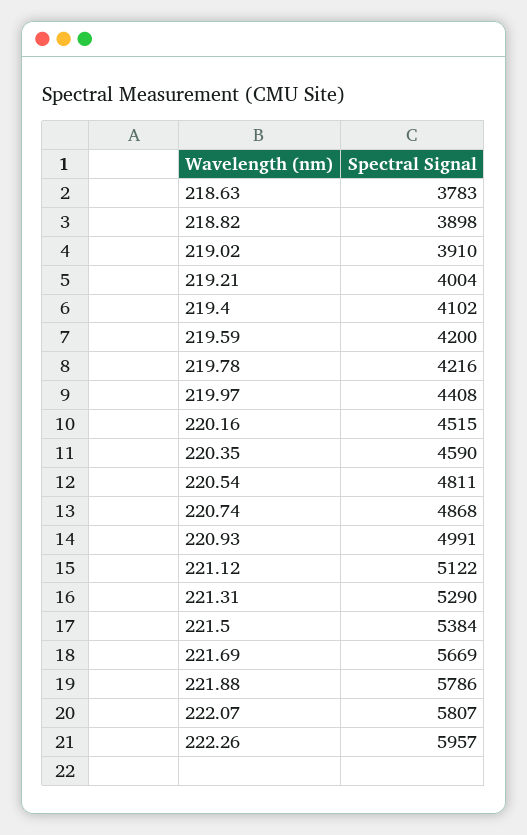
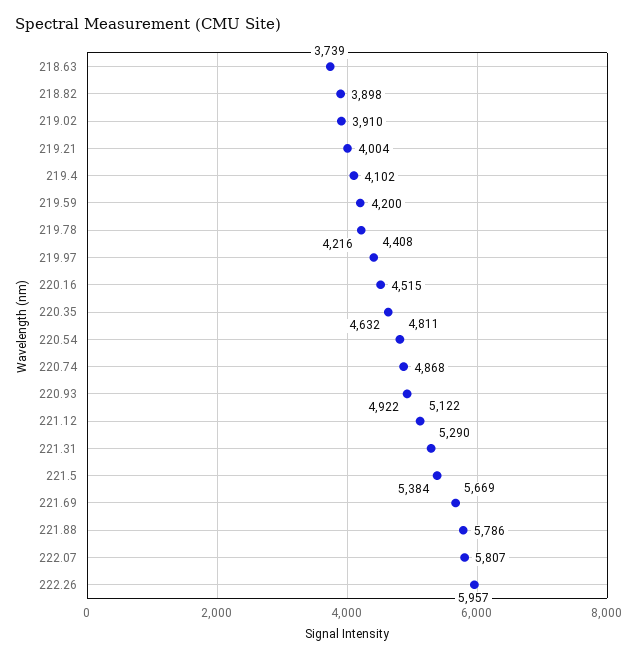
  {
-   "218.63": 3783,
+   "218.63": 3739,
    "218.82": 3898,
    "219.02": 3910,
    "219.21": 4004,
    "219.4": 4102,
    "219.59": 4200,
    "219.78": 4216,
    "219.97": 4408,
    "220.16": 4515,
-   "220.35": 4590,
+   "220.35": 4632,
    "220.54": 4811,
    "220.74": 4868,
-   "220.93": 4991,
+   "220.93": 4922,
    "221.12": 5122,
    "221.31": 5290,
    "221.5": 5384,
    "221.69": 5669,
    "221.88": 5786,
    "222.07": 5807,
    "222.26": 5957
  }

